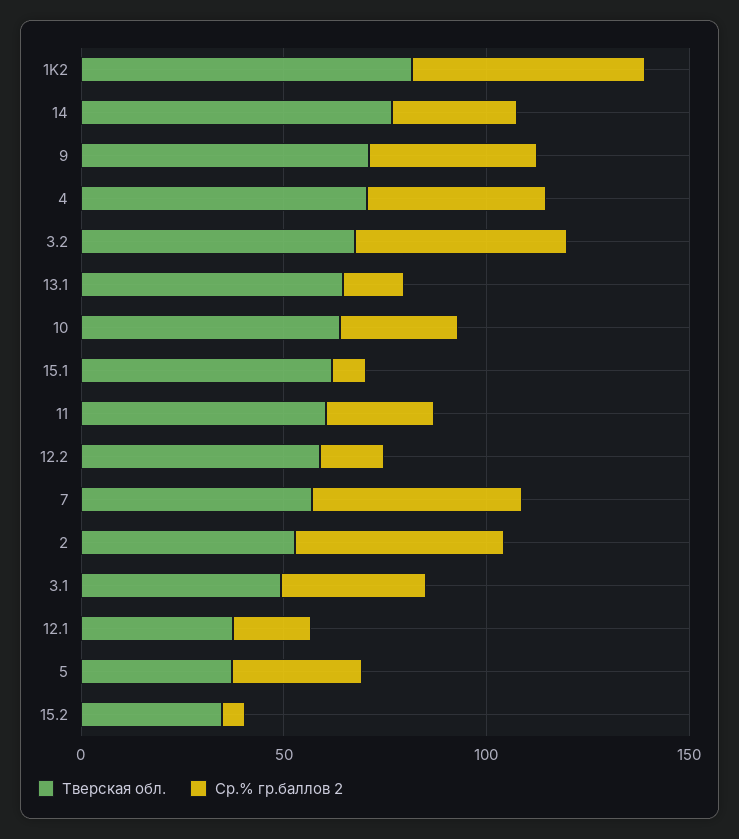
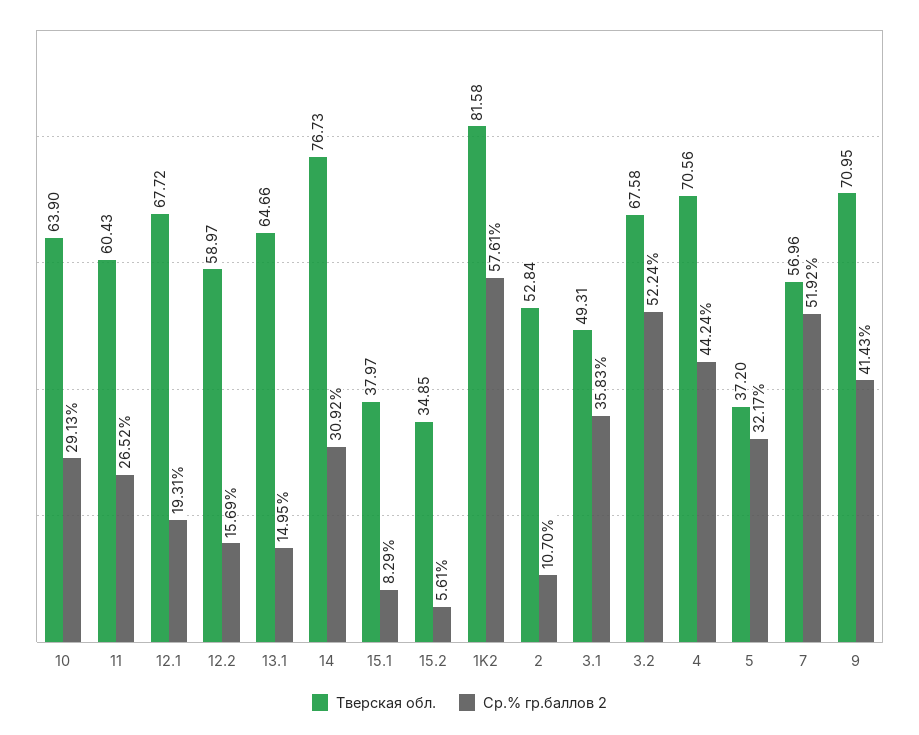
  {
    "Тверская обл.": {
      "1K2": 81.58,
      "14": 76.73,
      "9": 70.95,
      "4": 70.56,
      "3.2": 67.58,
      "13.1": 64.66,
      "10": 63.9,
-     "15.1": 60,
+     "15.1": 37.97,
      "11": 60.43,
      "12.2": 58.97,
      "7": 56.96,
      "2": 52.84,
      "3.1": 49.31,
-     "12.1": 40,
+     "12.1": 67.72,
      "5": 37.2,
      "15.2": 34.85
    },
    "Ср.% гр.баллов 2": {
      "1K2": 57.61,
      "14": 30.92,
      "9": 41.43,
      "4": 44.24,
      "3.2": 52.24,
      "13.1": 14.95,
      "10": 29.13,
      "15.1": 8.29,
      "11": 26.52,
      "12.2": 15.69,
      "7": 51.92,
-     "2": 50,
+     "2": 10.7,
      "3.1": 35.83,
      "12.1": 19.31,
      "5": 32.17,
      "15.2": 5.61
    }
  }

